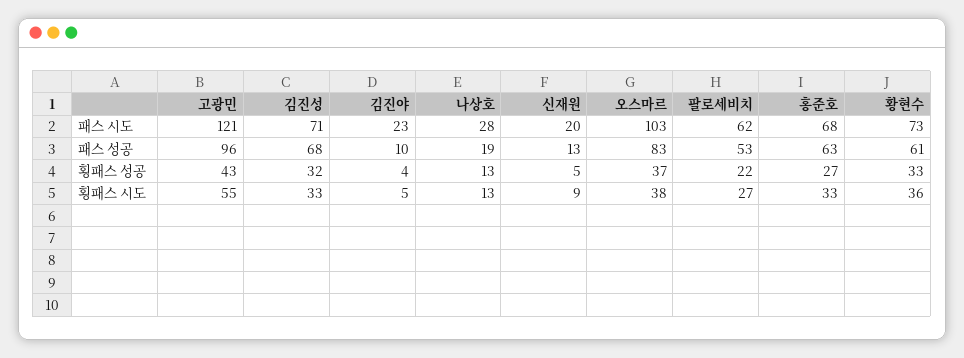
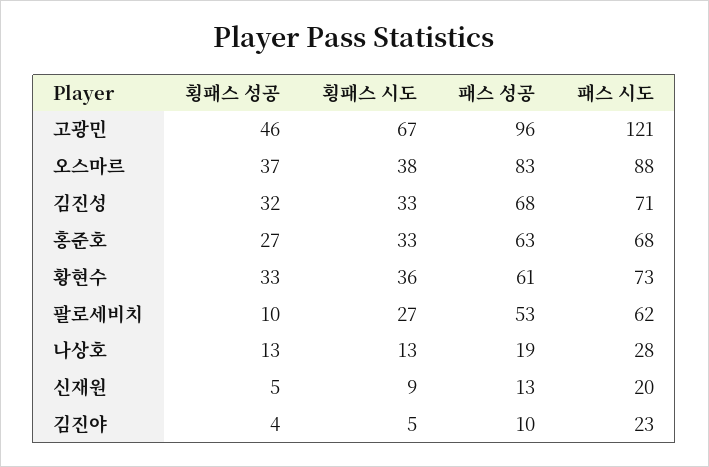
  {
    "고광민": {
      "패스 시도": 121,
      "패스 성공": 96,
-     "횡패스 성공": 43,
+     "횡패스 성공": 46,
-     "횡패스 시도": 55
+     "횡패스 시도": 67
    },
    "김진성": {
      "패스 시도": 71,
      "패스 성공": 68,
      "횡패스 성공": 32,
      "횡패스 시도": 33
    },
    "김진야": {
      "패스 시도": 23,
      "패스 성공": 10,
      "횡패스 성공": 4,
      "횡패스 시도": 5
    },
    "나상호": {
      "패스 시도": 28,
      "패스 성공": 19,
      "횡패스 성공": 13,
      "횡패스 시도": 13
    },
    "신재원": {
      "패스 시도": 20,
      "패스 성공": 13,
      "횡패스 성공": 5,
      "횡패스 시도": 9
    },
    "오스마르": {
-     "패스 시도": 103,
+     "패스 시도": 88,
      "패스 성공": 83,
      "횡패스 성공": 37,
      "횡패스 시도": 38
    },
    "팔로세비치": {
      "패스 시도": 62,
      "패스 성공": 53,
-     "횡패스 성공": 22,
+     "횡패스 성공": 10,
      "횡패스 시도": 27
    },
    "홍준호": {
      "패스 시도": 68,
      "패스 성공": 63,
      "횡패스 성공": 27,
      "횡패스 시도": 33
    },
    "황현수": {
      "패스 시도": 73,
      "패스 성공": 61,
      "횡패스 성공": 33,
      "횡패스 시도": 36
    }
  }

